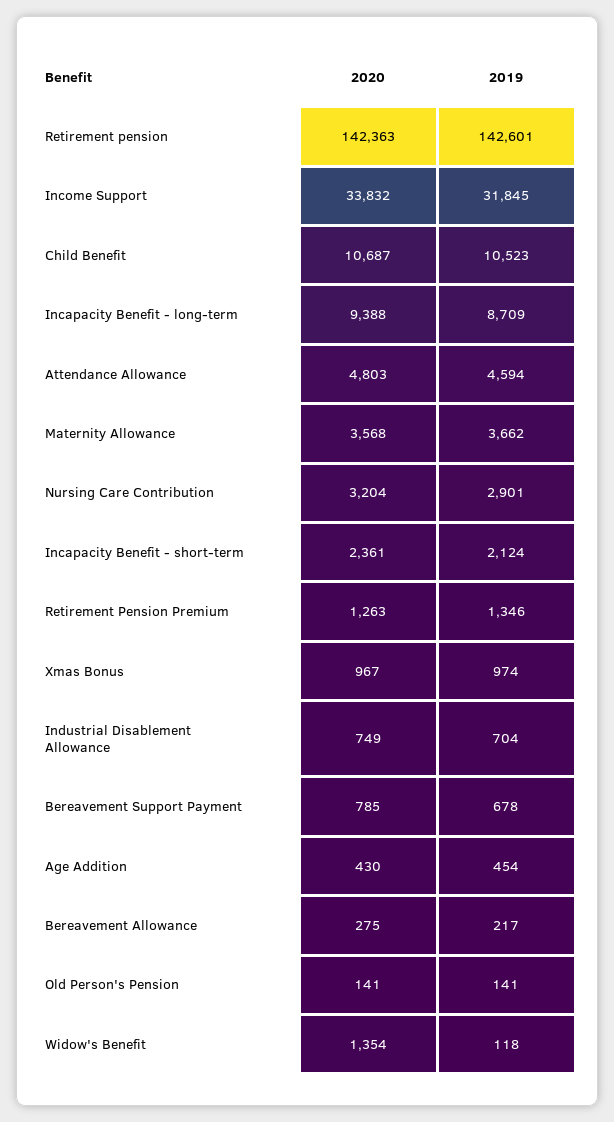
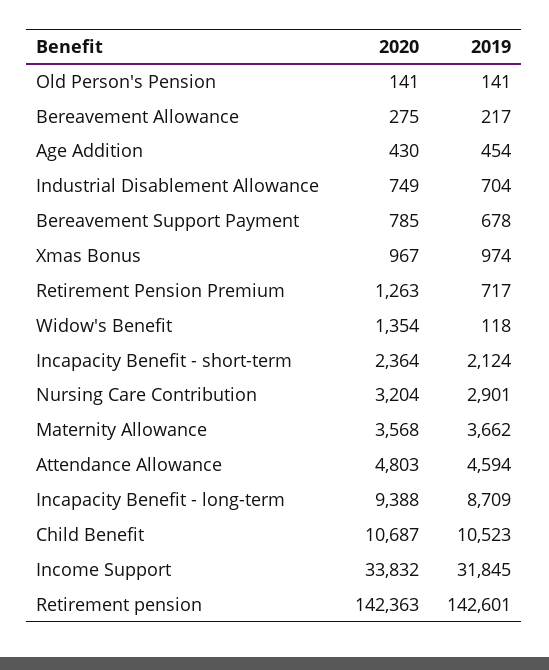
  {
    "2020": {
      "Retirement pension": 142363,
      "Income Support": 33832,
      "Child Benefit": 10687,
      "Incapacity Benefit - long-term": 9388,
      "Attendance Allowance": 4803,
      "Maternity Allowance": 3568,
      "Nursing Care Contribution": 3204,
-     "Incapacity Benefit - short-term": 2361,
+     "Incapacity Benefit - short-term": 2364,
      "Retirement Pension Premium": 1263,
      "Xmas Bonus": 967,
      "Industrial Disablement Allowance": 749,
      "Bereavement Support Payment": 785,
      "Age Addition": 430,
      "Bereavement Allowance": 275,
      "Old Person's Pension": 141,
      "Widow's Benefit": 1354
    },
    "2019": {
      "Retirement pension": 142601,
      "Income Support": 31845,
      "Child Benefit": 10523,
      "Incapacity Benefit - long-term": 8709,
      "Attendance Allowance": 4594,
      "Maternity Allowance": 3662,
      "Nursing Care Contribution": 2901,
      "Incapacity Benefit - short-term": 2124,
-     "Retirement Pension Premium": 1346,
+     "Retirement Pension Premium": 717,
      "Xmas Bonus": 974,
      "Industrial Disablement Allowance": 704,
      "Bereavement Support Payment": 678,
      "Age Addition": 454,
      "Bereavement Allowance": 217,
      "Old Person's Pension": 141,
      "Widow's Benefit": 118
    }
  }

